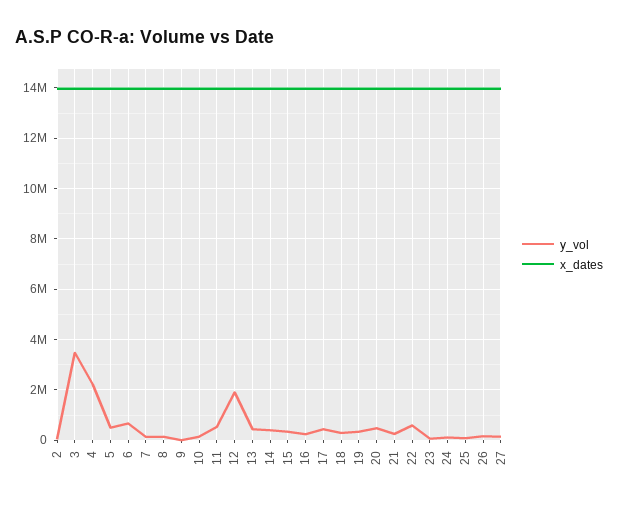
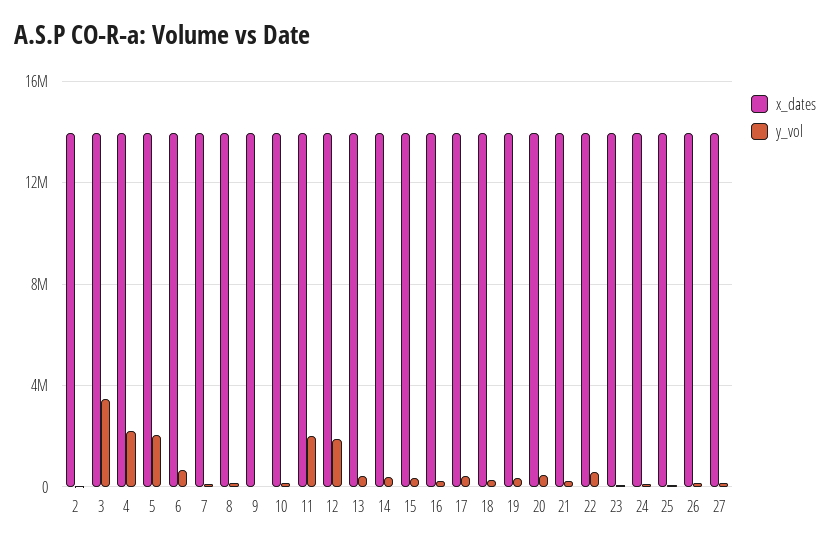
  {
    "y_vol": {
      "2": 0,
      "3": 3500000,
      "4": 2250000,
-     "5": 500000,
+     "5": 2000000,
      "6": 750000,
      "7": 250000,
      "8": 250000,
      "9": 0,
      "10": 250000,
-     "11": 500000,
+     "11": 2000000,
      "12": 2000000,
      "13": 500000,
      "14": 500000,
      "15": 250000,
      "16": 250000,
      "17": 500000,
      "18": 250000,
      "19": 250000,
      "20": 500000,
      "21": 250000,
      "22": 500000,
      "23": 0,
      "24": 0,
      "25": 0,
      "26": 250000,
      "27": 250000
    },
    "x_dates": {
      "2": 14000000,
      "3": 14000000,
      "4": 14000000,
      "5": 14000000,
      "6": 14000000,
      "7": 14000000,
      "8": 14000000,
      "9": 14000000,
      "10": 14000000,
      "11": 14000000,
      "12": 14000000,
      "13": 14000000,
      "14": 14000000,
      "15": 14000000,
      "16": 14000000,
      "17": 14000000,
      "18": 14000000,
      "19": 14000000,
      "20": 14000000,
      "21": 14000000,
      "22": 14000000,
      "23": 14000000,
      "24": 14000000,
      "25": 14000000,
      "26": 14000000,
      "27": 14000000
    }
  }

